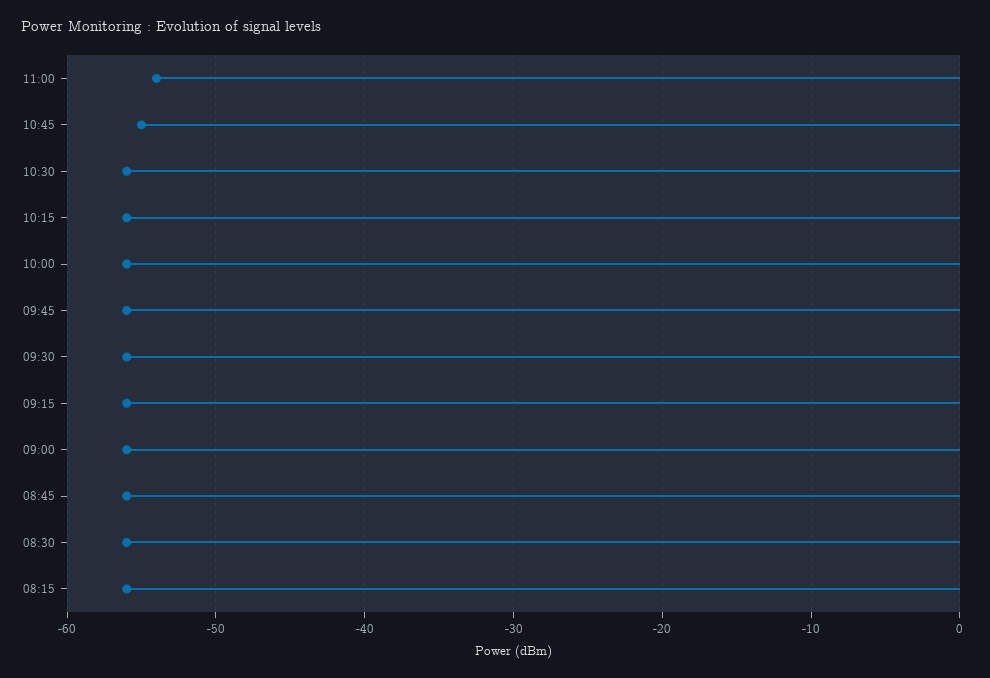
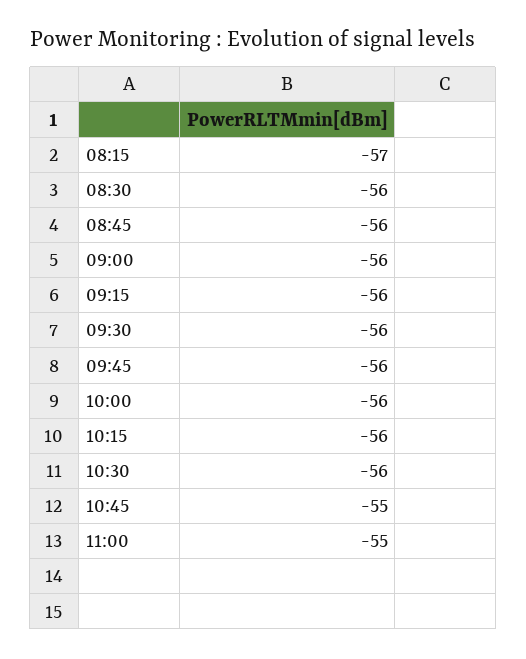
  {
-   "11:00": -54,
+   "11:00": -55,
    "10:45": -55,
    "10:30": -56,
    "10:15": -56,
    "10:00": -56,
    "09:45": -56,
    "09:30": -56,
    "09:15": -56,
    "09:00": -56,
    "08:45": -56,
    "08:30": -56,
-   "08:15": -56
+   "08:15": -57
  }

